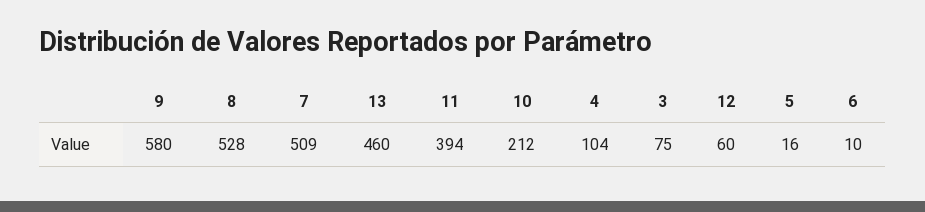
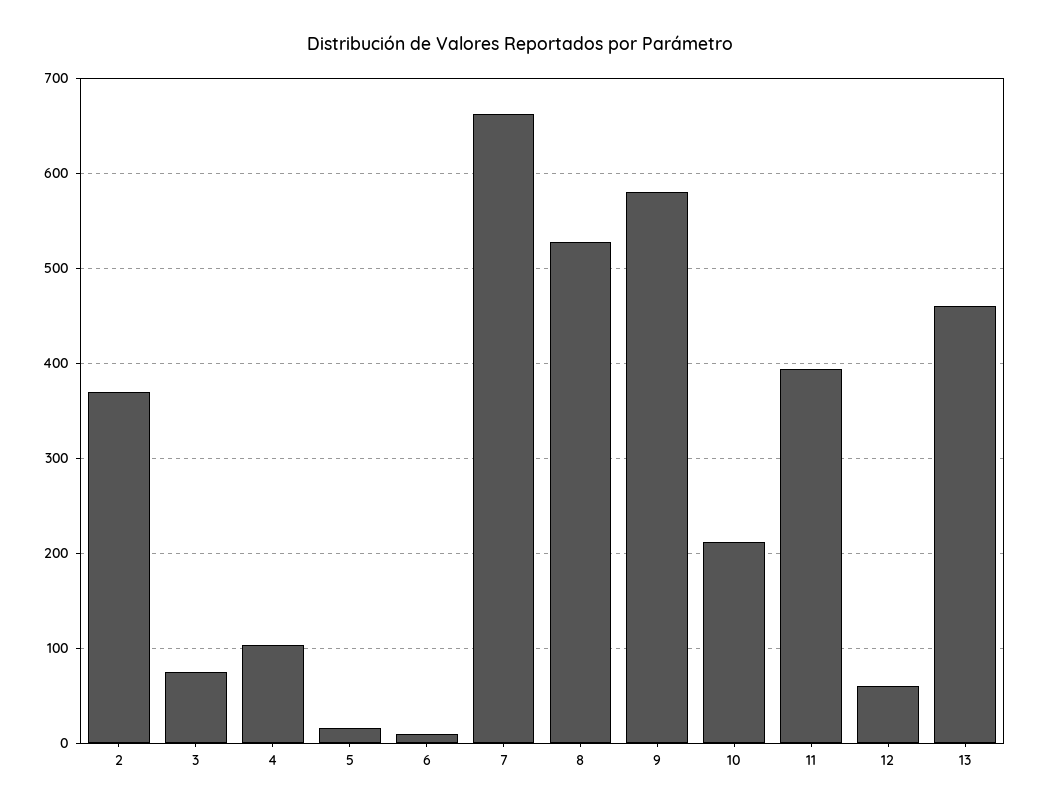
  {
    "9": 580,
    "8": 528,
-   "7": 509,
+   "7": 660,
    "13": 460,
    "11": 394,
    "10": 212,
    "4": 104,
    "3": 75,
    "12": 60,
    "5": 16,
-   "6": 10
+   "6": 10,
+   "2": 370
  }

